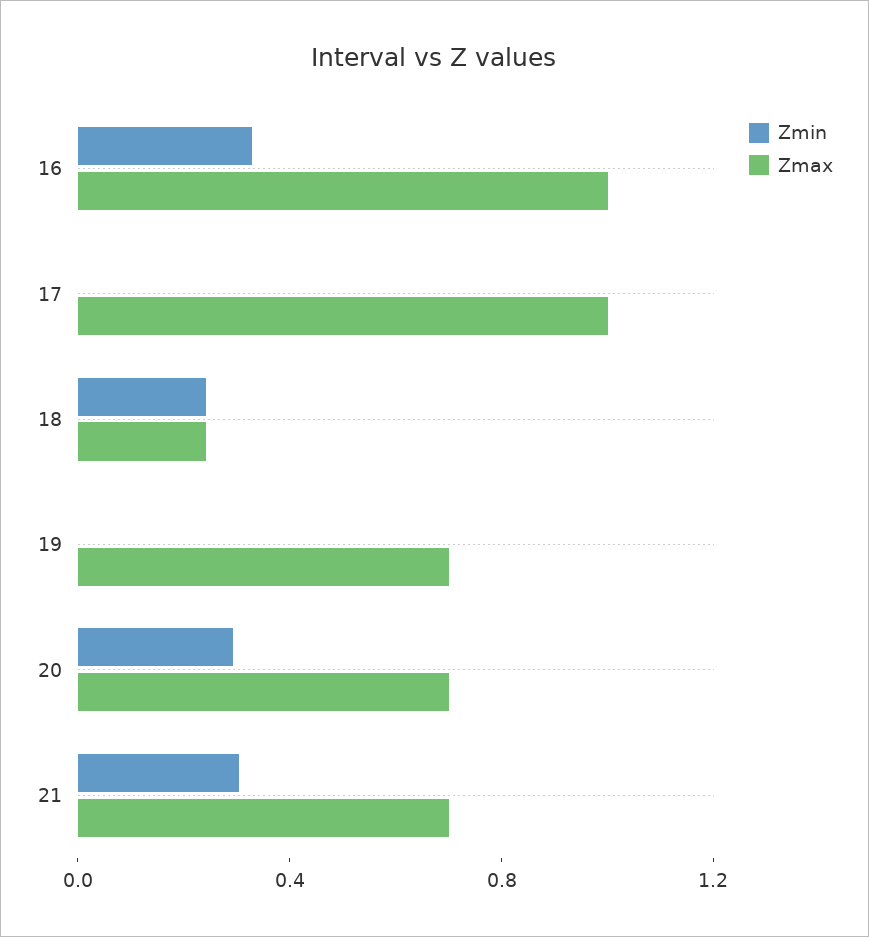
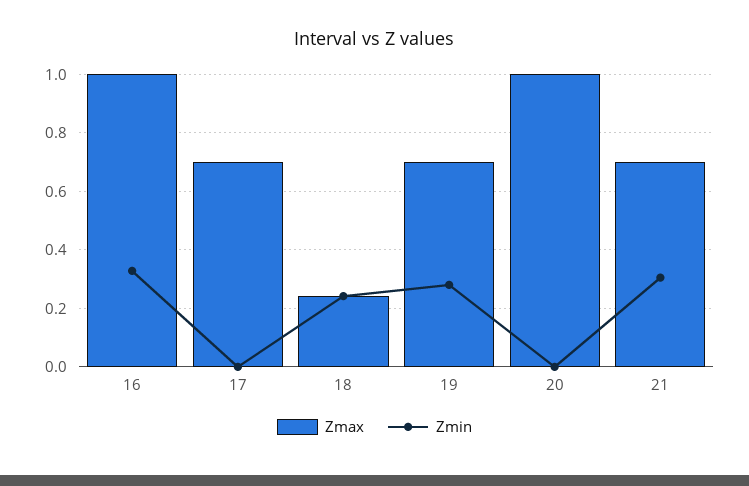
  {
    "Zmin": {
      "16": 0.325,
      "17": 0,
      "18": 0.25,
-     "19": 0,
+     "19": 0.275,
-     "20": 0.3,
+     "20": 0,
      "21": 0.3
    },
    "Zmax": {
      "16": 1,
-     "17": 1,
+     "17": 0.7,
      "18": 0.25,
      "19": 0.7,
-     "20": 0.7,
+     "20": 1,
      "21": 0.7
    }
  }

